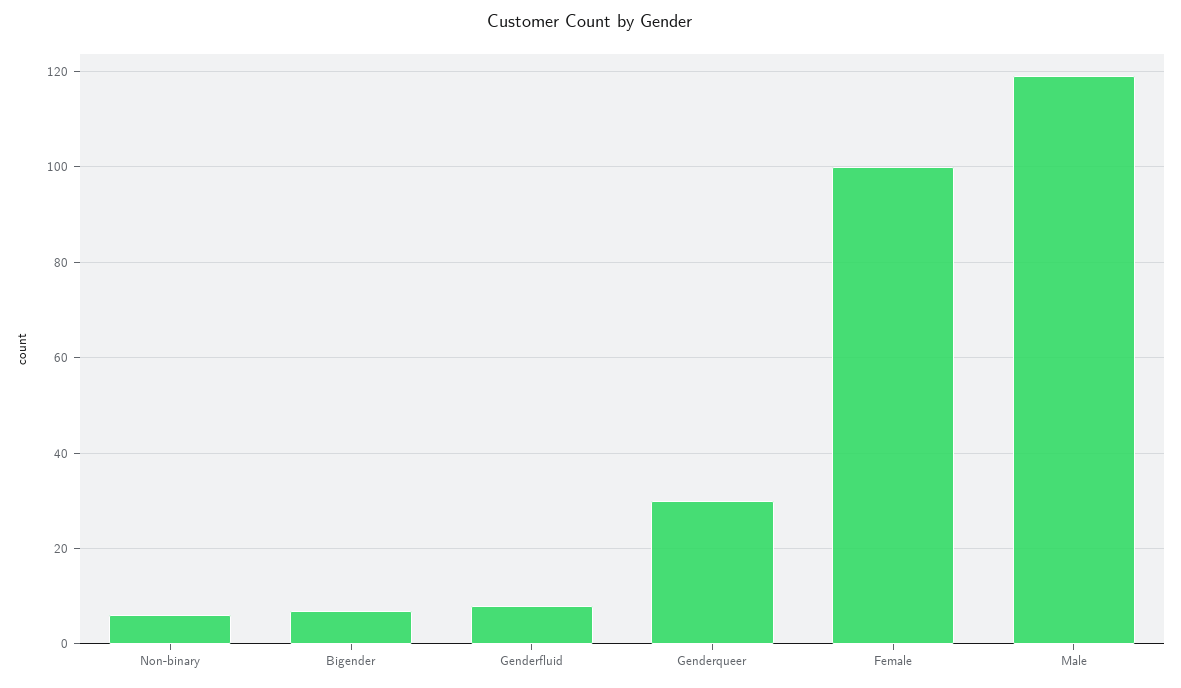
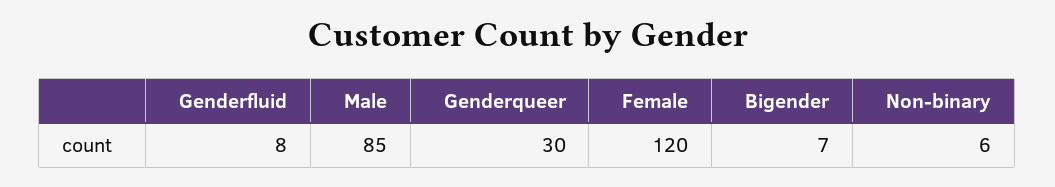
  {
    "Non-binary": 6,
    "Bigender": 7,
    "Genderfluid": 8,
    "Genderqueer": 30,
-   "Female": 100,
+   "Female": 120,
-   "Male": 120
+   "Male": 85
  }

